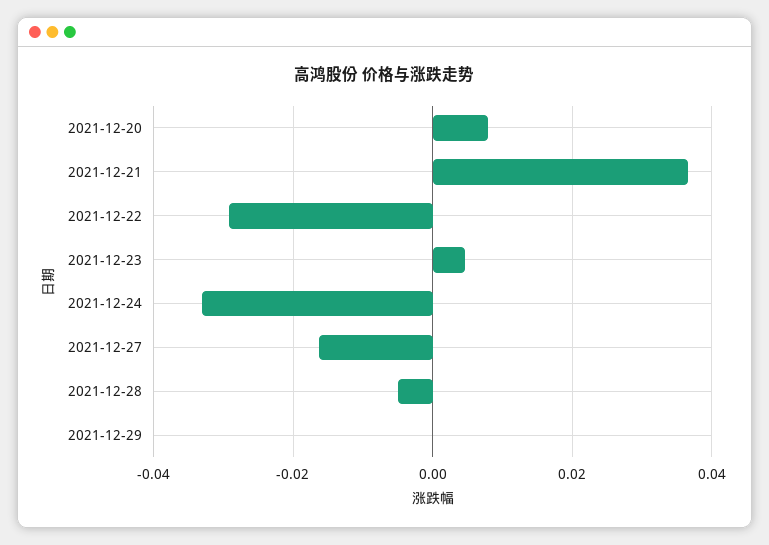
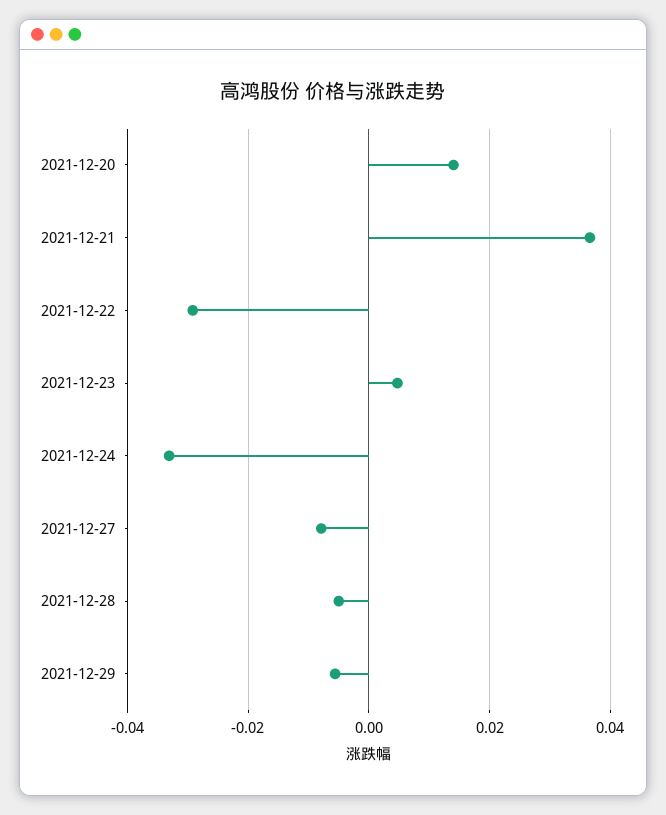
  {
-   "2021-12-20": 0.008,
+   "2021-12-20": 0.014,
    "2021-12-21": 0.036,
    "2021-12-22": -0.03,
    "2021-12-23": 0.004,
    "2021-12-24": -0.034,
-   "2021-12-27": -0.016,
+   "2021-12-27": -0.008,
    "2021-12-28": -0.006,
-   "2021-12-29": 0
+   "2021-12-29": -0.006
  }

